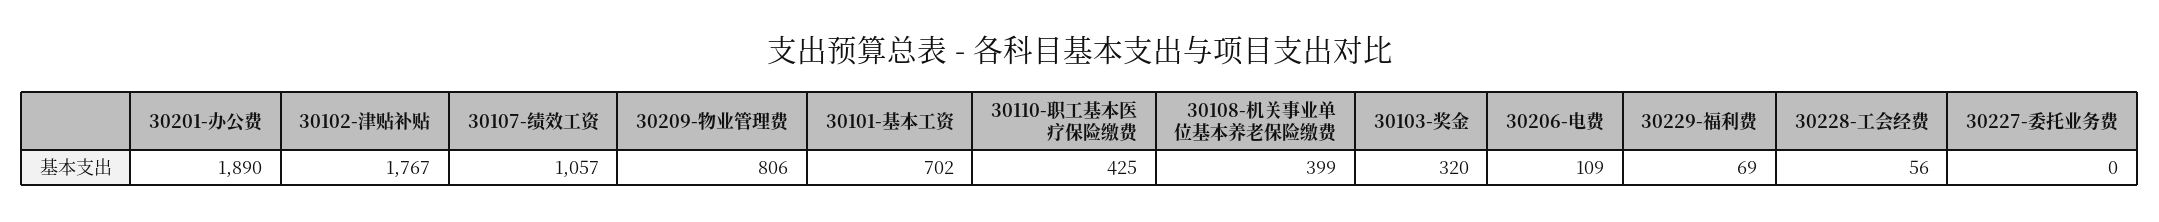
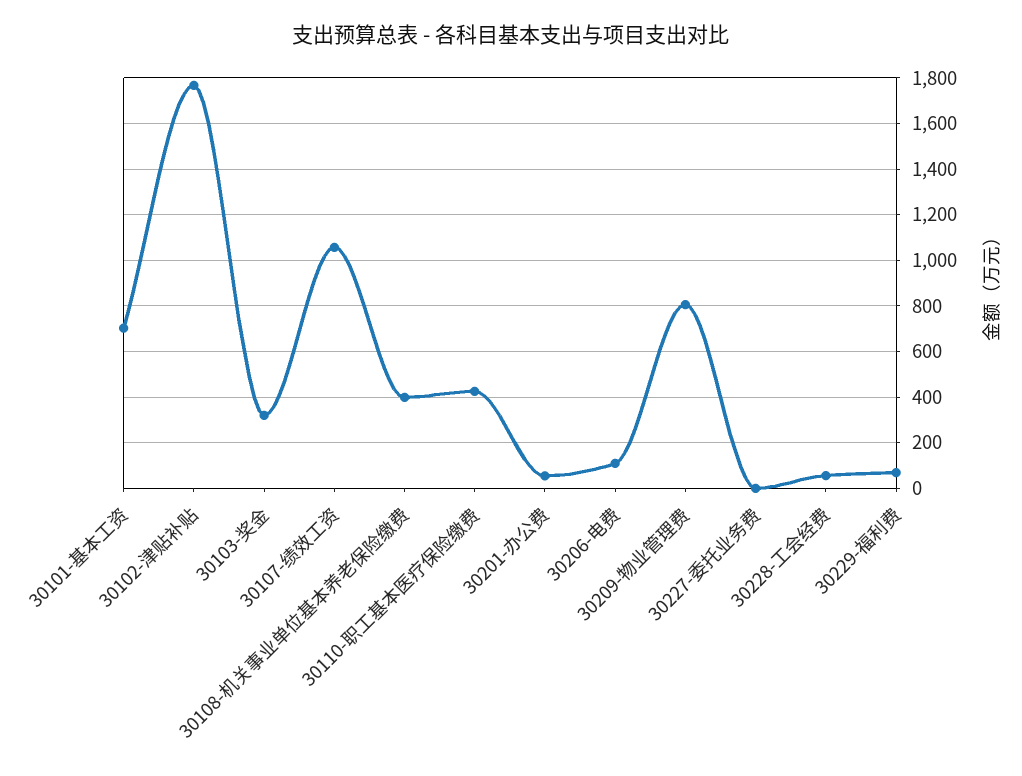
  {
-   "30201-办公费": 1890,
+   "30201-办公费": 50,
    "30102-津贴补贴": 1767,
    "30107-绩效工资": 1057,
    "30209-物业管理费": 806,
    "30101-基本工资": 702,
    "30110-职工基本医疗保险缴费": 425,
    "30108-机关事业单位基本养老保险缴费": 399,
    "30103-奖金": 320,
    "30206-电费": 109,
    "30229-福利费": 69,
    "30228-工会经费": 56,
    "30227-委托业务费": 0
  }

